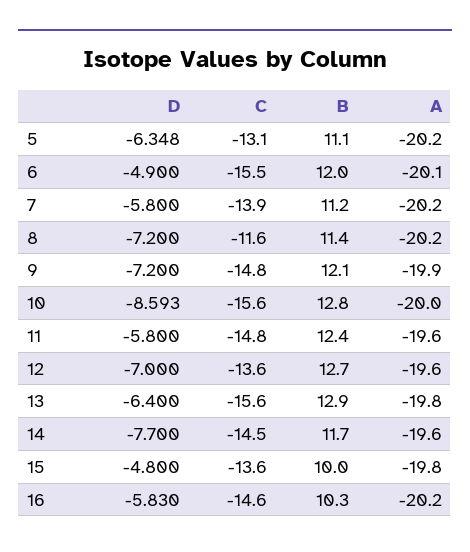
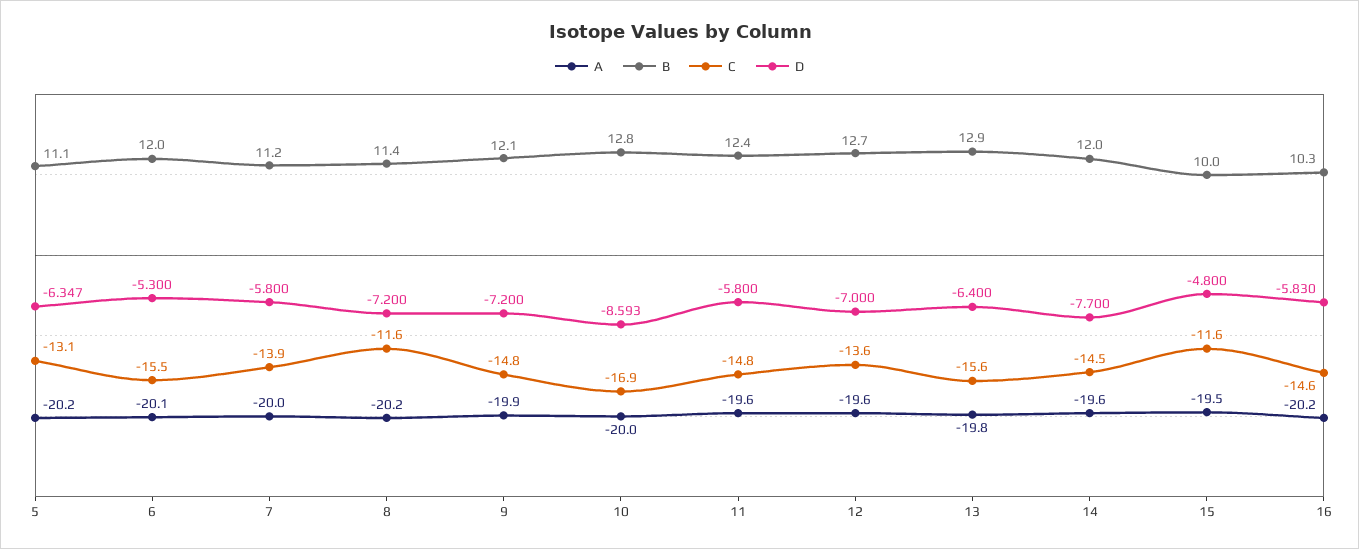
  {
    "D": {
-     "5": -6.348,
+     "5": -6.347,
-     "6": -4.9,
+     "6": -5.3,
      "7": -5.8,
      "8": -7.2,
      "9": -7.2,
      "10": -8.593,
      "11": -5.8,
      "12": -7,
      "13": -6.4,
      "14": -7.7,
      "15": -4.8,
      "16": -5.83
    },
    "C": {
      "5": -13.1,
      "6": -15.5,
      "7": -13.9,
      "8": -11.6,
      "9": -14.8,
-     "10": -15.6,
+     "10": -16.9,
      "11": -14.8,
      "12": -13.6,
      "13": -15.6,
      "14": -14.5,
-     "15": -13.6,
+     "15": -11.6,
      "16": -14.6
    },
    "B": {
      "5": 11.1,
      "6": 12,
      "7": 11.2,
      "8": 11.4,
      "9": 12.1,
      "10": 12.8,
      "11": 12.4,
      "12": 12.7,
      "13": 12.9,
-     "14": 11.7,
+     "14": 12,
      "15": 10,
      "16": 10.3
    },
    "A": {
      "5": -20.2,
      "6": -20.1,
-     "7": -20.2,
+     "7": -20,
      "8": -20.2,
      "9": -19.9,
      "10": -20,
      "11": -19.6,
      "12": -19.6,
      "13": -19.8,
      "14": -19.6,
-     "15": -19.8,
+     "15": -19.5,
      "16": -20.2
    }
  }

